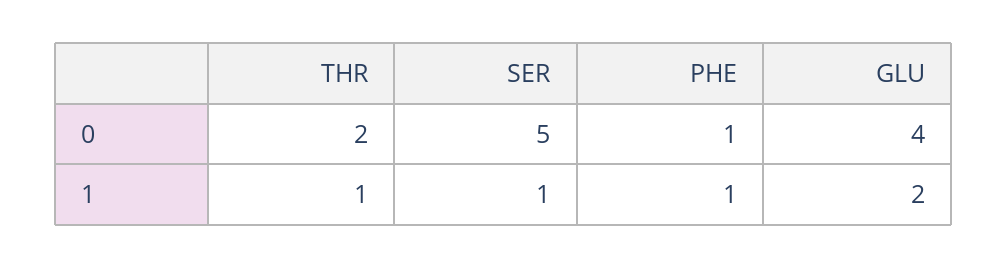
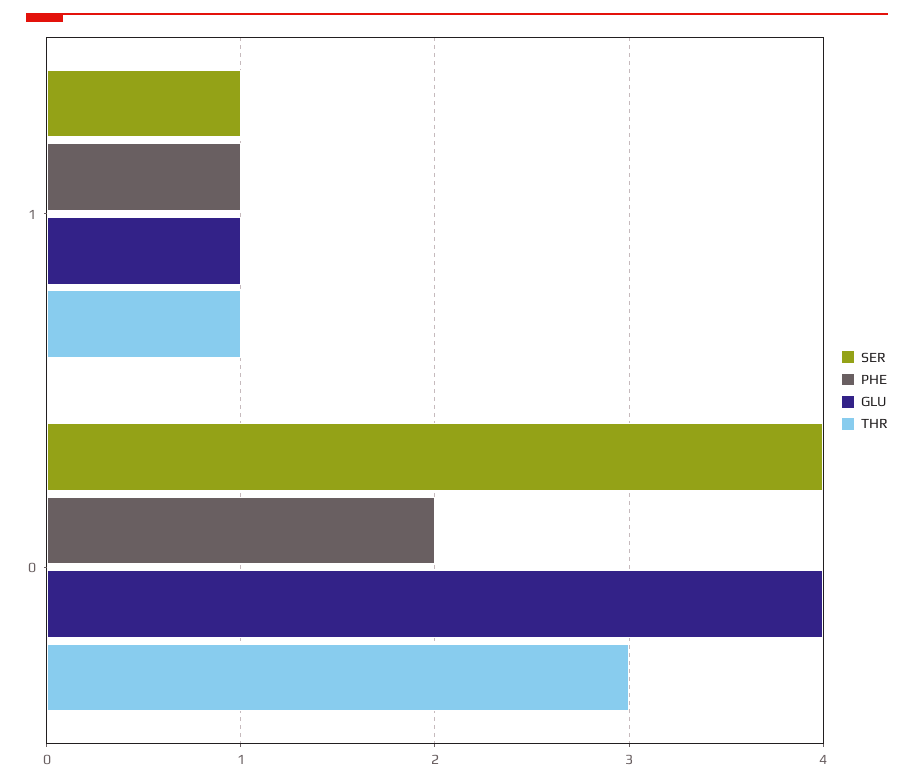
  {
    "THR": {
-     "0": 2,
+     "0": 3,
      "1": 1
    },
    "SER": {
-     "0": 5,
+     "0": 4,
      "1": 1
    },
    "PHE": {
-     "0": 1,
+     "0": 2,
      "1": 1
    },
    "GLU": {
      "0": 4,
-     "1": 2
+     "1": 1
    }
  }

